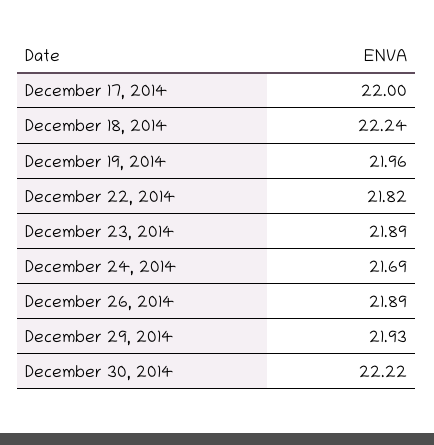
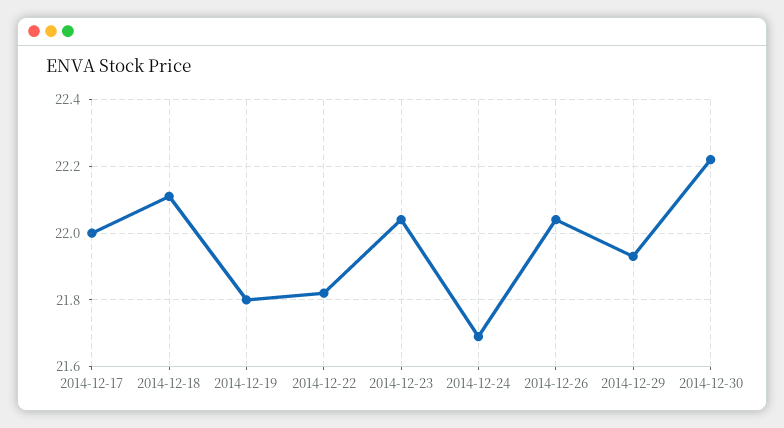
  {
    "December 17, 2014": 22,
-   "December 18, 2014": 22.24,
+   "December 18, 2014": 22.1,
-   "December 19, 2014": 21.96,
+   "December 19, 2014": 21.8,
    "December 22, 2014": 21.82,
-   "December 23, 2014": 21.89,
+   "December 23, 2014": 22.05,
    "December 24, 2014": 21.69,
-   "December 26, 2014": 21.89,
+   "December 26, 2014": 22.05,
    "December 29, 2014": 21.93,
    "December 30, 2014": 22.22
  }

